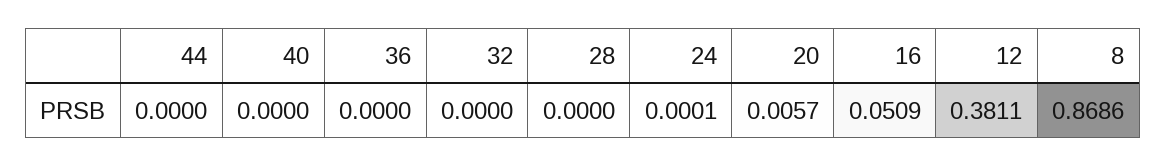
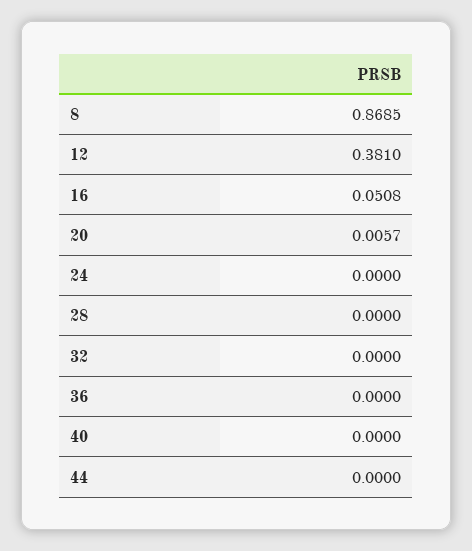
  {
    "44": 0,
    "40": 0,
    "36": 0,
    "32": 0,
    "28": 0,
-   "24": 0.0001,
+   "24": 0,
    "20": 0.0057,
-   "16": 0.0509,
+   "16": 0.0508,
-   "12": 0.3811,
+   "12": 0.381,
-   "8": 0.8686
+   "8": 0.8685
  }

